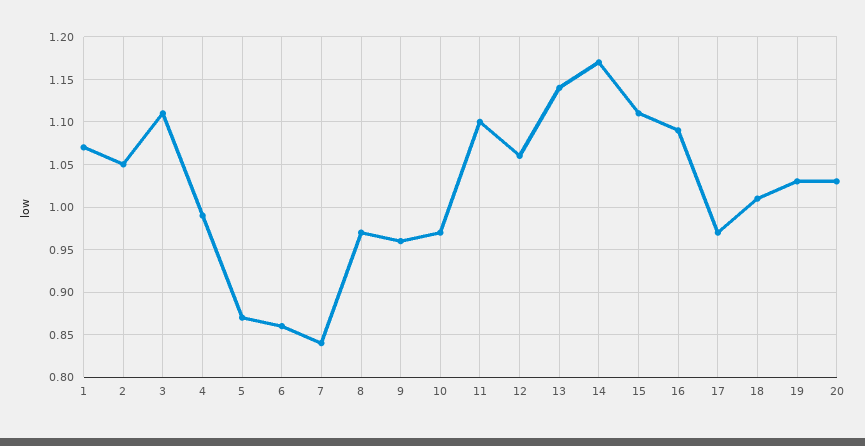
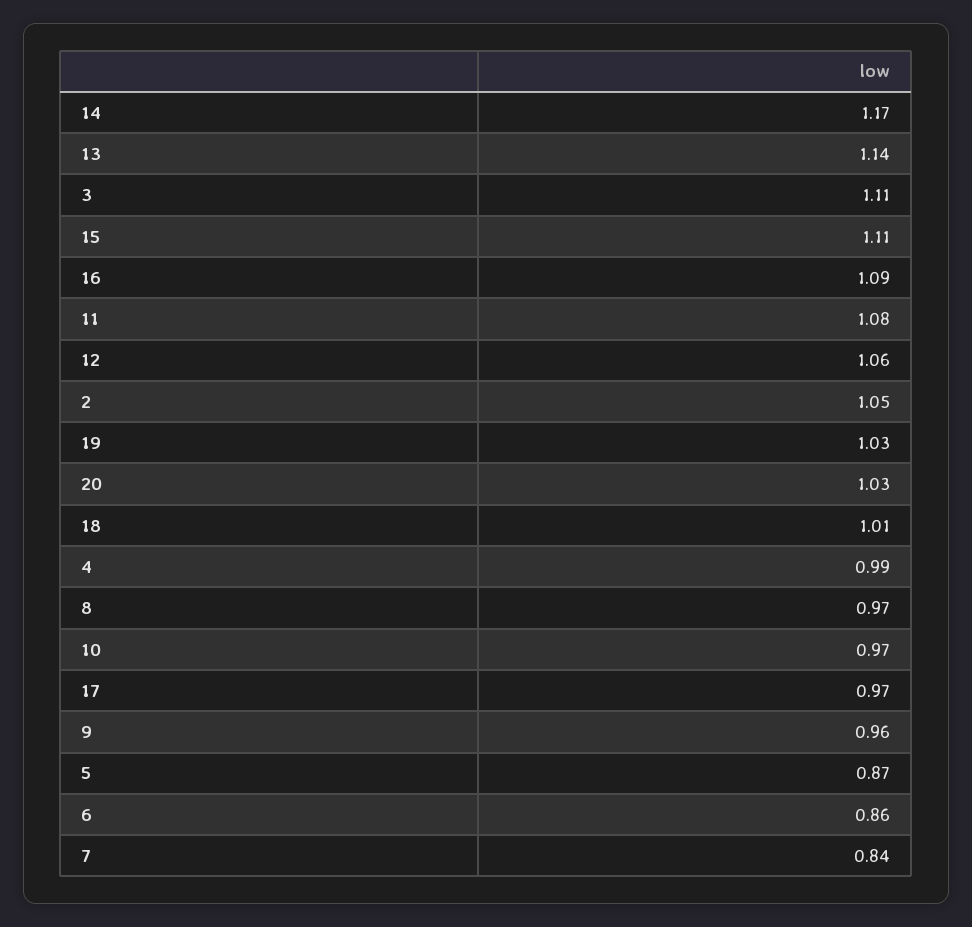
  {
-   "1": 1.07,
    "2": 1.05,
    "3": 1.11,
    "4": 0.99,
    "5": 0.87,
    "6": 0.86,
    "7": 0.84,
    "8": 0.97,
    "9": 0.96,
    "10": 0.97,
-   "11": 1.1,
+   "11": 1.08,
    "12": 1.06,
    "13": 1.14,
    "14": 1.17,
    "15": 1.11,
    "16": 1.09,
    "17": 0.97,
    "18": 1.01,
    "19": 1.03,
    "20": 1.03
  }

